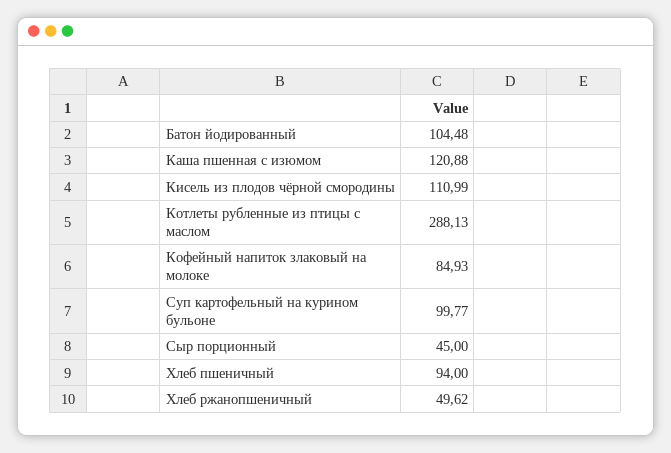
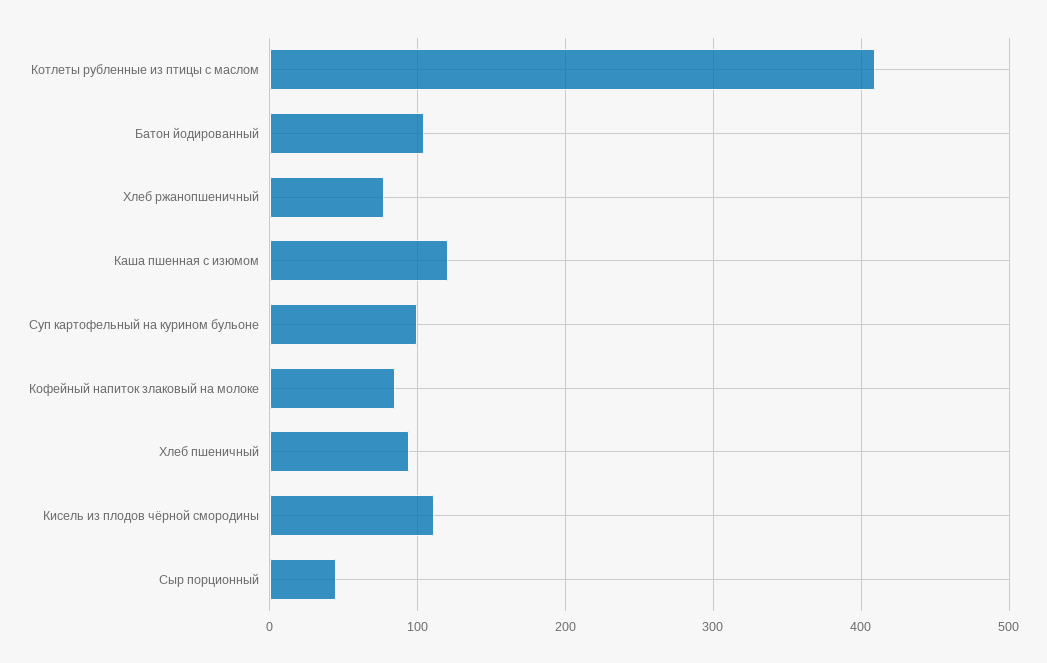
  {
    "Батон йодированный": 104.48,
    "Каша пшенная с изюмом": 120.88,
    "Кисель из плодов чёрной смородины": 110.99,
-   "Котлеты рубленные из птицы с маслом": 288.13,
+   "Котлеты рубленные из птицы с маслом": 410,
    "Кофейный напиток злаковый на молоке": 84.93,
    "Суп картофельный на курином бульоне": 99.77,
    "Сыр порционный": 45,
    "Хлеб пшеничный": 94,
-   "Хлеб ржанопшеничный": 49.62
+   "Хлеб ржанопшеничный": 80
  }

